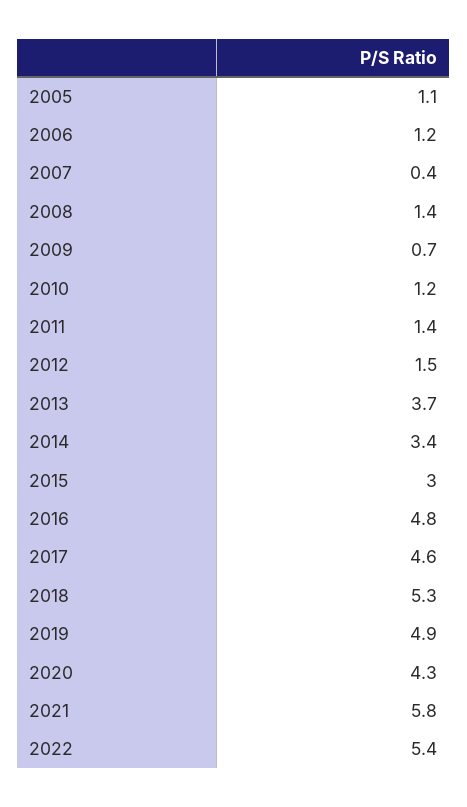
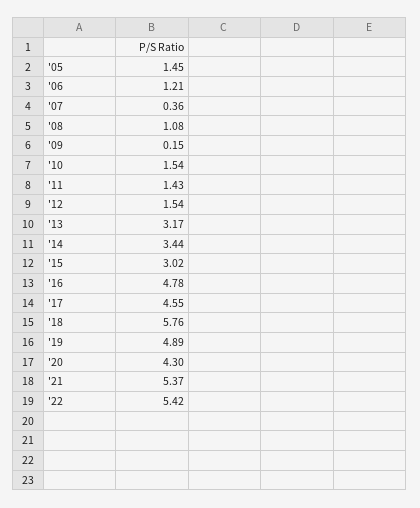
  {
-   "2005": 1.1,
+   "2005": 1.45,
    "2006": 1.21,
    "2007": 0.36,
-   "2008": 1.4,
+   "2008": 1.08,
-   "2009": 0.7,
+   "2009": 0.15,
-   "2010": 1.2,
+   "2010": 1.54,
    "2011": 1.43,
    "2012": 1.54,
-   "2013": 3.7,
+   "2013": 3.17,
    "2014": 3.44,
    "2015": 3.02,
    "2016": 4.78,
    "2017": 4.55,
-   "2018": 5.3,
+   "2018": 5.76,
    "2019": 4.89,
    "2020": 4.3,
-   "2021": 5.8,
+   "2021": 5.37,
    "2022": 5.42
  }

